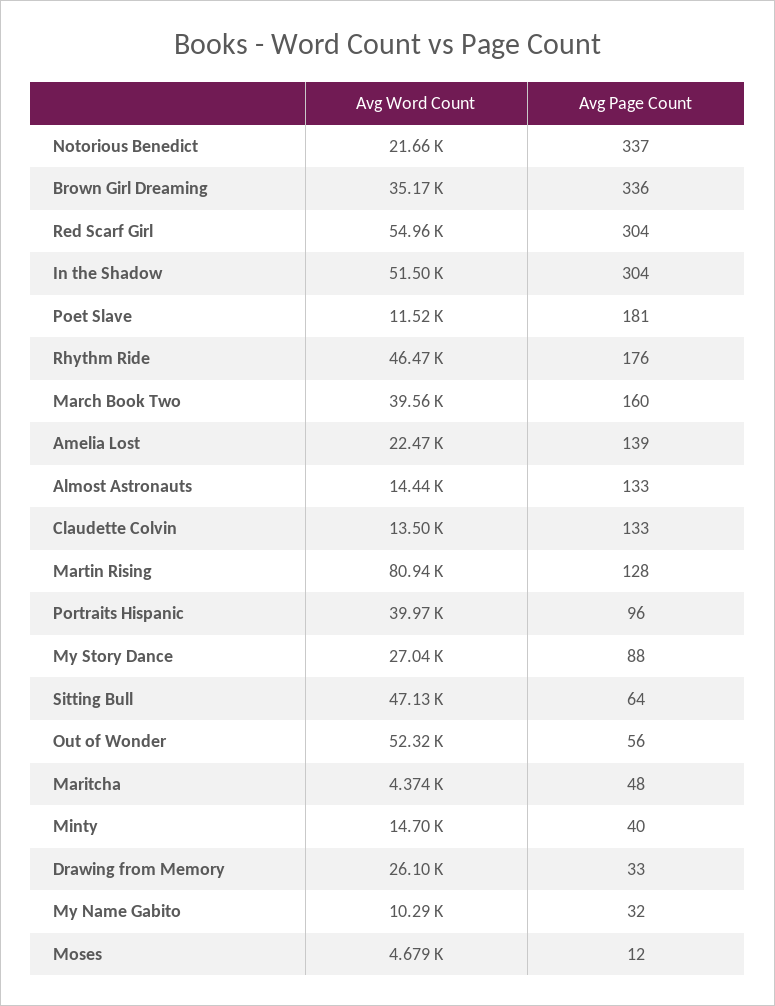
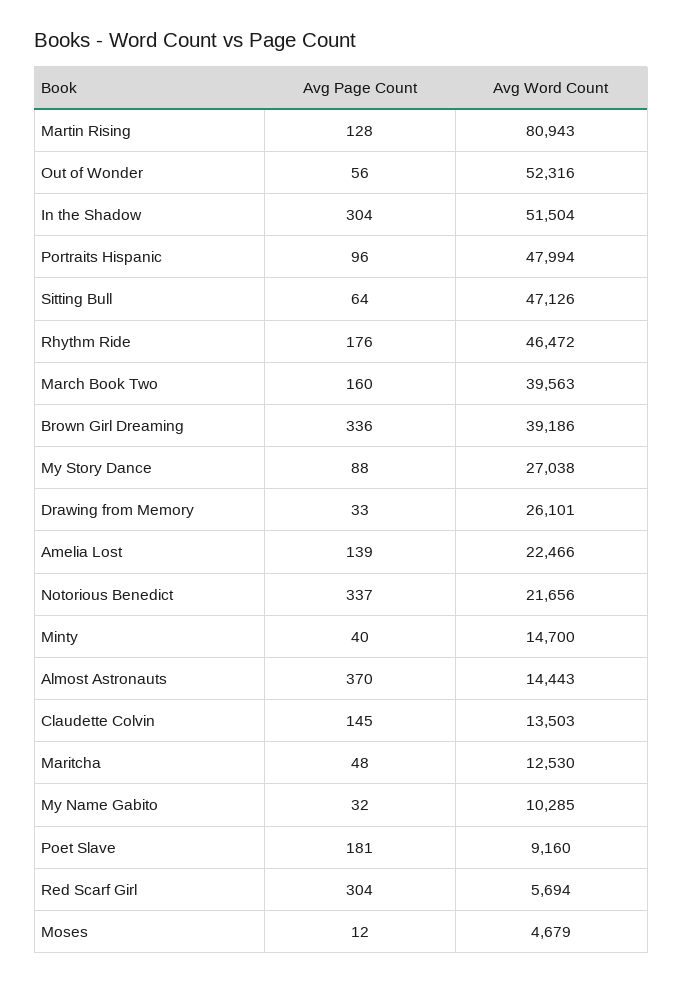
  {
    "Avg Word Count": {
      "Notorious Benedict": 21656,
-     "Brown Girl Dreaming": 35170,
+     "Brown Girl Dreaming": 39186,
-     "Red Scarf Girl": 54960,
+     "Red Scarf Girl": 5694,
      "In the Shadow": 51504,
-     "Poet Slave": 11520,
+     "Poet Slave": 9160,
      "Rhythm Ride": 46472,
      "March Book Two": 39563,
      "Amelia Lost": 22466,
      "Almost Astronauts": 14443,
      "Claudette Colvin": 13503,
      "Martin Rising": 80943,
-     "Portraits Hispanic": 39970,
+     "Portraits Hispanic": 47994,
      "My Story Dance": 27038,
      "Sitting Bull": 47126,
      "Out of Wonder": 52316,
-     "Maritcha": 4374,
+     "Maritcha": 12530,
      "Minty": 14700,
      "Drawing from Memory": 26101,
      "My Name Gabito": 10285,
      "Moses": 4679
    },
    "Avg Page Count": {
      "Notorious Benedict": 337,
      "Brown Girl Dreaming": 336,
      "Red Scarf Girl": 304,
      "In the Shadow": 304,
      "Poet Slave": 181,
      "Rhythm Ride": 176,
      "March Book Two": 160,
      "Amelia Lost": 139,
-     "Almost Astronauts": 133,
+     "Almost Astronauts": 370,
-     "Claudette Colvin": 133,
+     "Claudette Colvin": 145,
      "Martin Rising": 128,
      "Portraits Hispanic": 96,
      "My Story Dance": 88,
      "Sitting Bull": 64,
      "Out of Wonder": 56,
      "Maritcha": 48,
      "Minty": 40,
      "Drawing from Memory": 33,
      "My Name Gabito": 32,
      "Moses": 12
    }
  }

